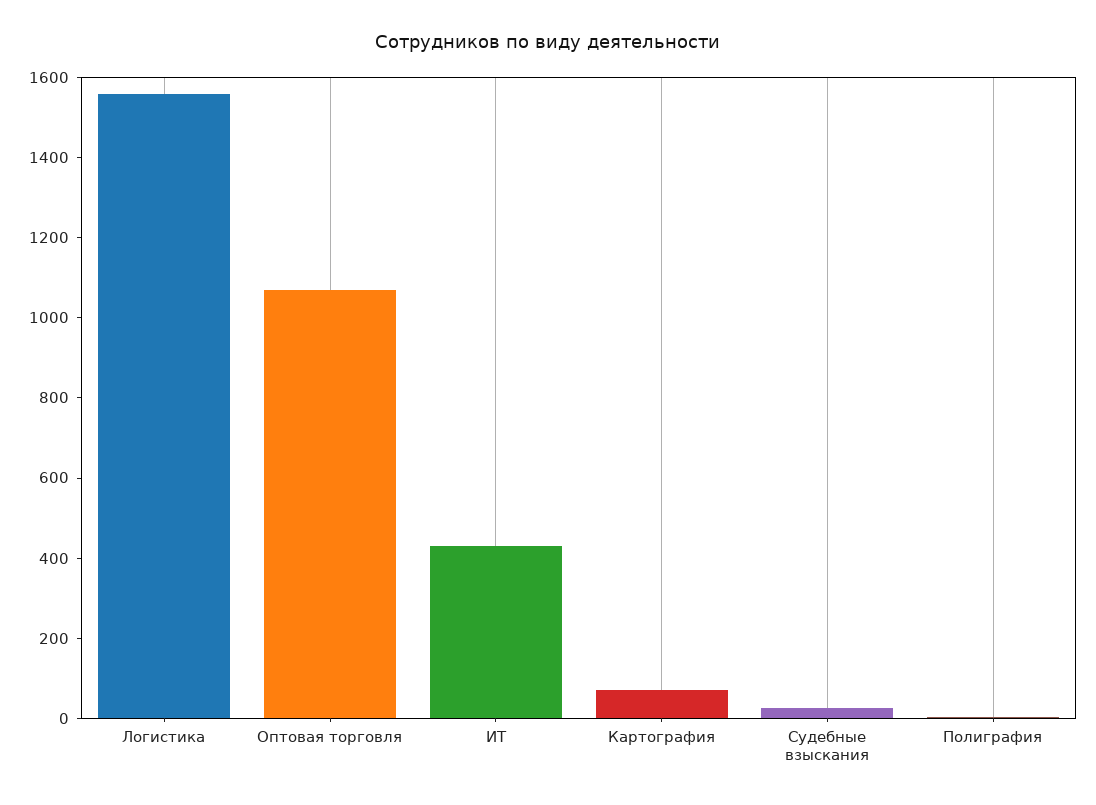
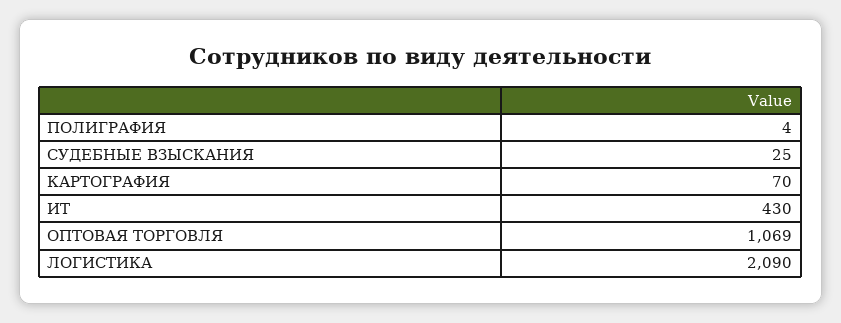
  {
-   "Логистика": 1550,
+   "Логистика": 2090,
    "Оптовая торговля": 1069,
    "ИТ": 430,
    "Картография": 70,
    "Судебные взыскания": 25,
    "Полиграфия": 4
  }

